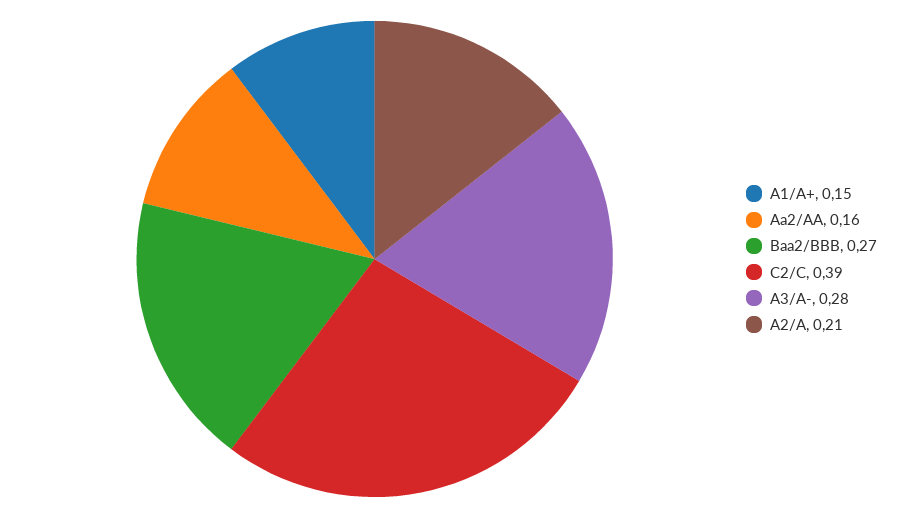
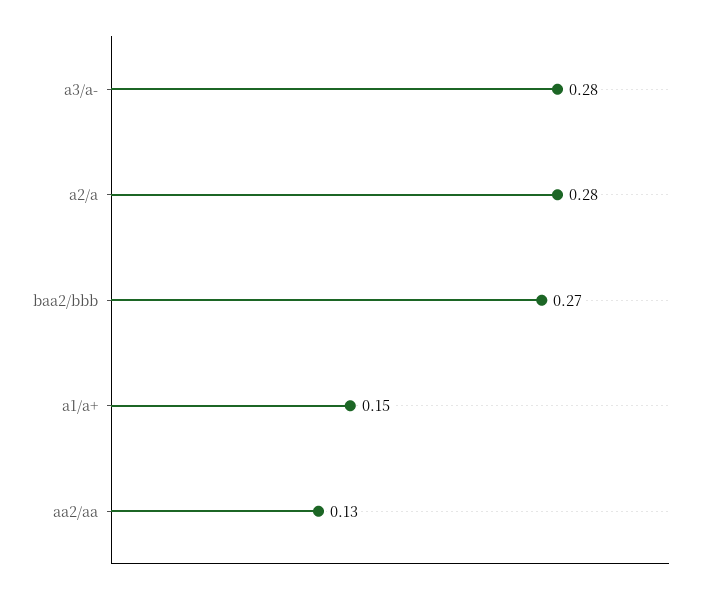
  {
    "A1/A+": 0.15,
-   "Aa2/AA": 0.16,
+   "Aa2/AA": 0.13,
    "Baa2/BBB": 0.27,
-   "C2/C": 0.39,
    "A3/A-": 0.28,
-   "A2/A": 0.21
+   "A2/A": 0.28
  }

